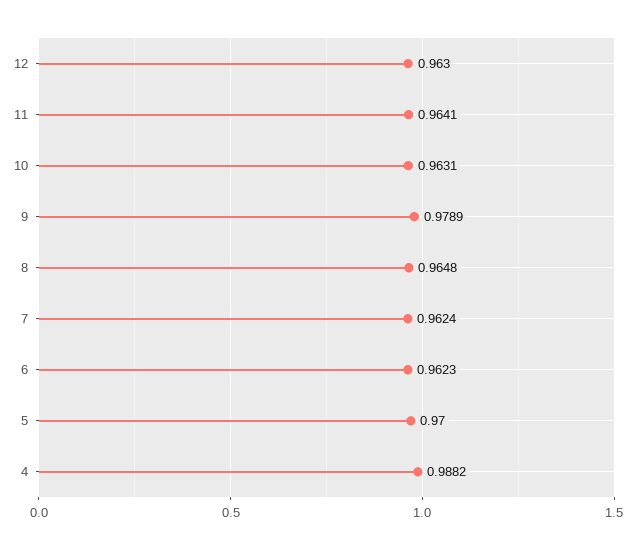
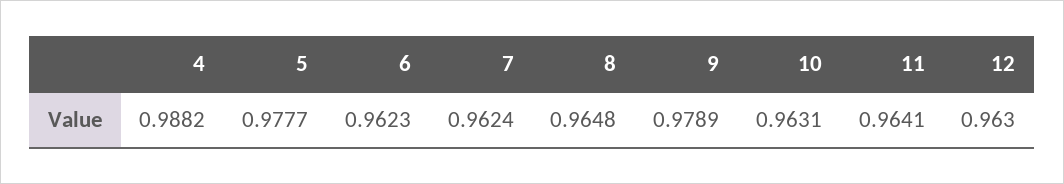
  {
    "12": 0.963,
    "11": 0.9641,
    "10": 0.9631,
    "9": 0.9789,
    "8": 0.9648,
    "7": 0.9624,
    "6": 0.9623,
-   "5": 0.97,
+   "5": 0.9777,
    "4": 0.9882
  }

